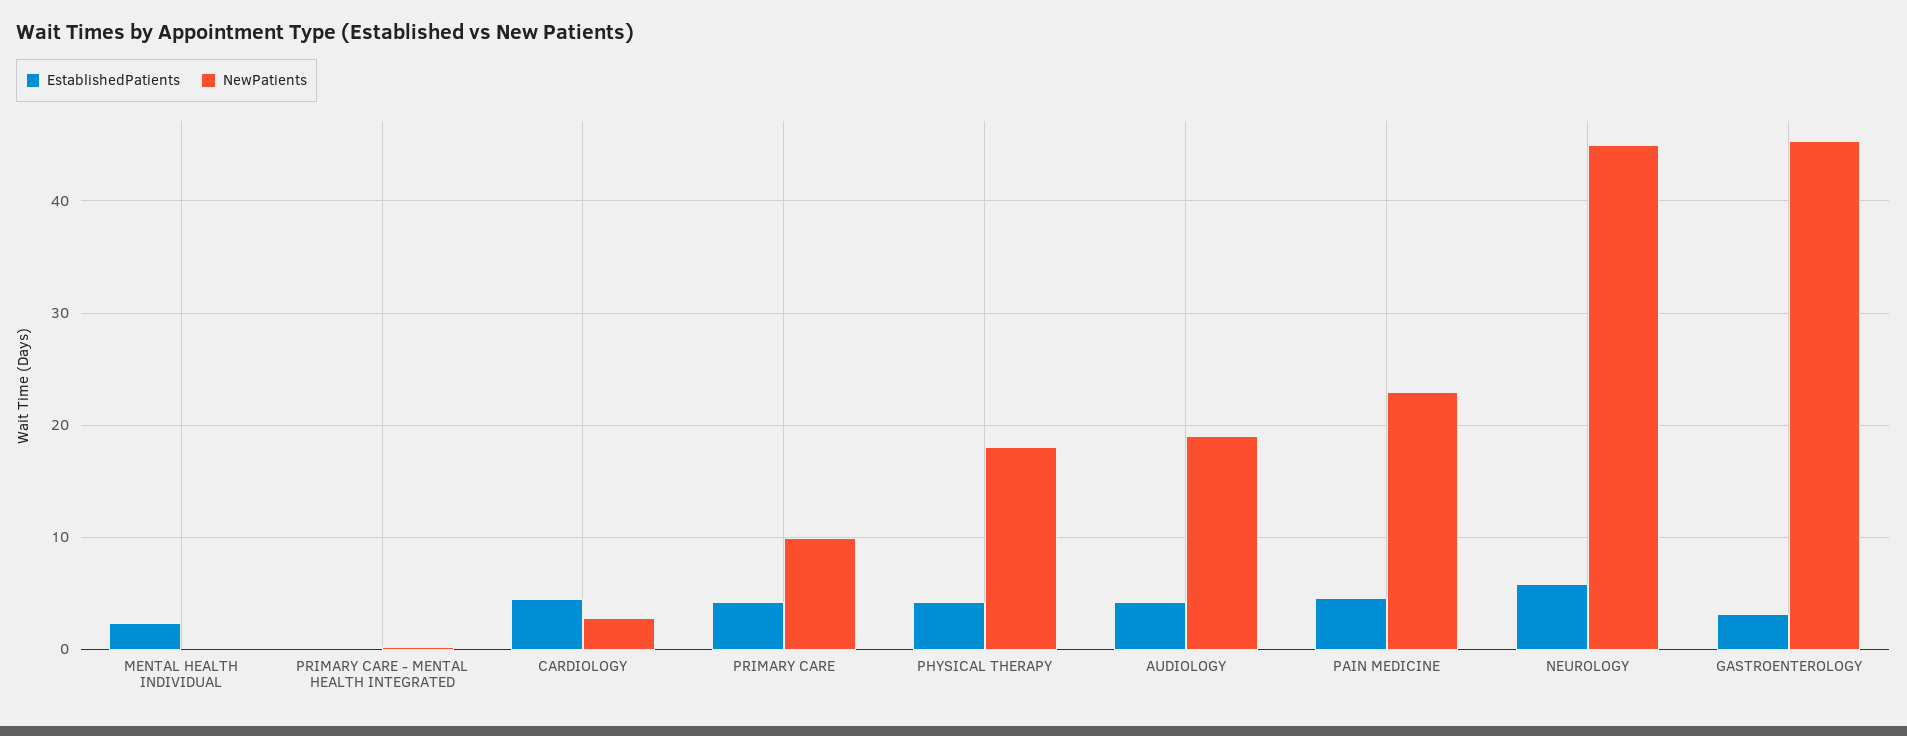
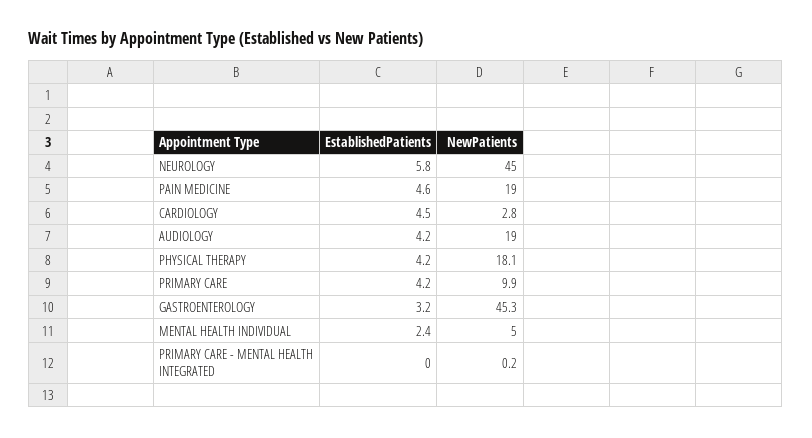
  {
    "EstablishedPatients": {
      "MENTAL HEALTH INDIVIDUAL": 2.4,
      "PRIMARY CARE - MENTAL HEALTH INTEGRATED": 0,
      "CARDIOLOGY": 4.5,
      "PRIMARY CARE": 4.2,
      "PHYSICAL THERAPY": 4.2,
      "AUDIOLOGY": 4.2,
      "PAIN MEDICINE": 4.6,
      "NEUROLOGY": 5.8,
      "GASTROENTEROLOGY": 3.2
    },
    "NewPatients": {
-     "MENTAL HEALTH INDIVIDUAL": 0,
+     "MENTAL HEALTH INDIVIDUAL": 5,
      "PRIMARY CARE - MENTAL HEALTH INTEGRATED": 0.2,
      "CARDIOLOGY": 2.8,
      "PRIMARY CARE": 9.9,
      "PHYSICAL THERAPY": 18.1,
      "AUDIOLOGY": 19,
-     "PAIN MEDICINE": 23,
+     "PAIN MEDICINE": 19,
      "NEUROLOGY": 45,
      "GASTROENTEROLOGY": 45.3
    }
  }

